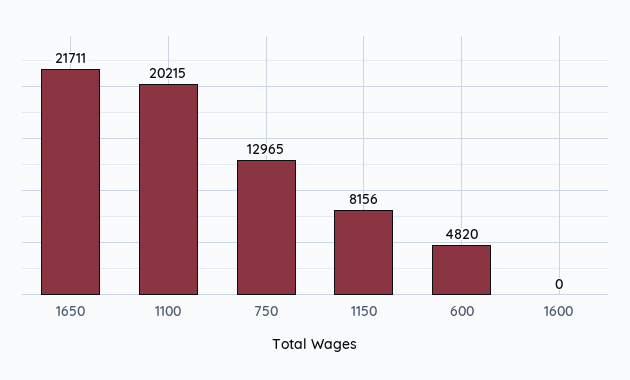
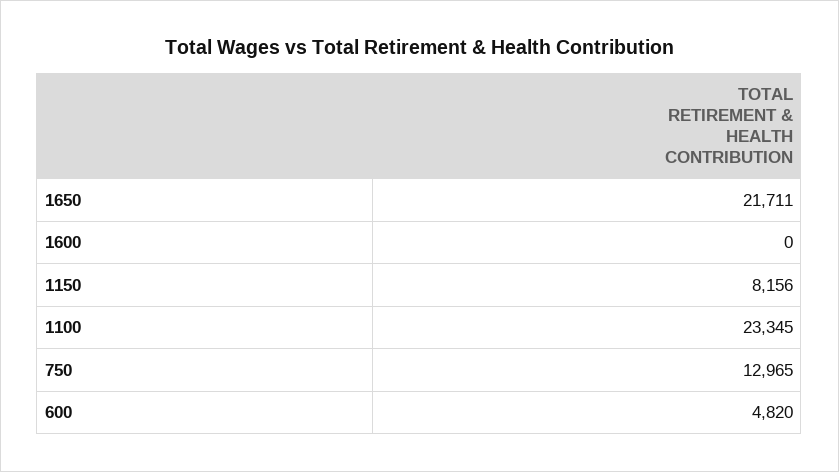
  {
    "1650": 21711,
-   "1100": 20215,
+   "1100": 23345,
    "750": 12965,
    "1150": 8156,
    "600": 4820,
    "1600": 0
  }

